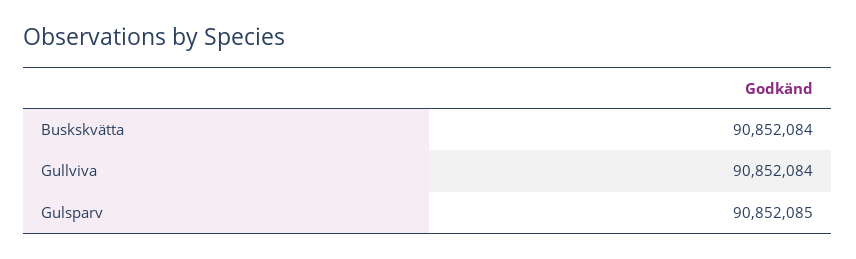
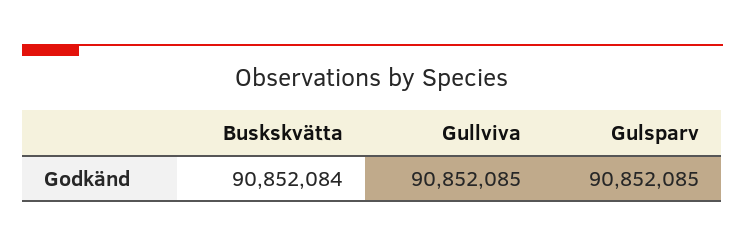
  {
    "Buskskvätta": 90852084,
-   "Gullviva": 90852084,
+   "Gullviva": 90852085,
    "Gulsparv": 90852085
  }

